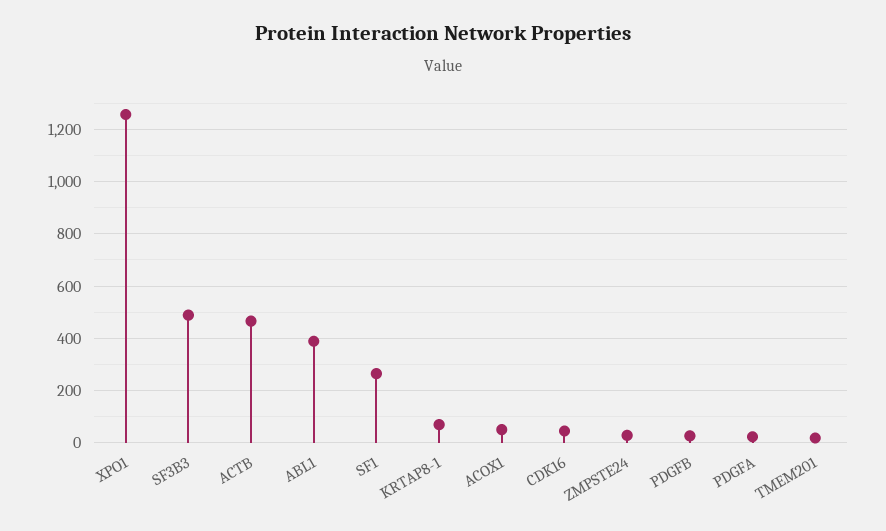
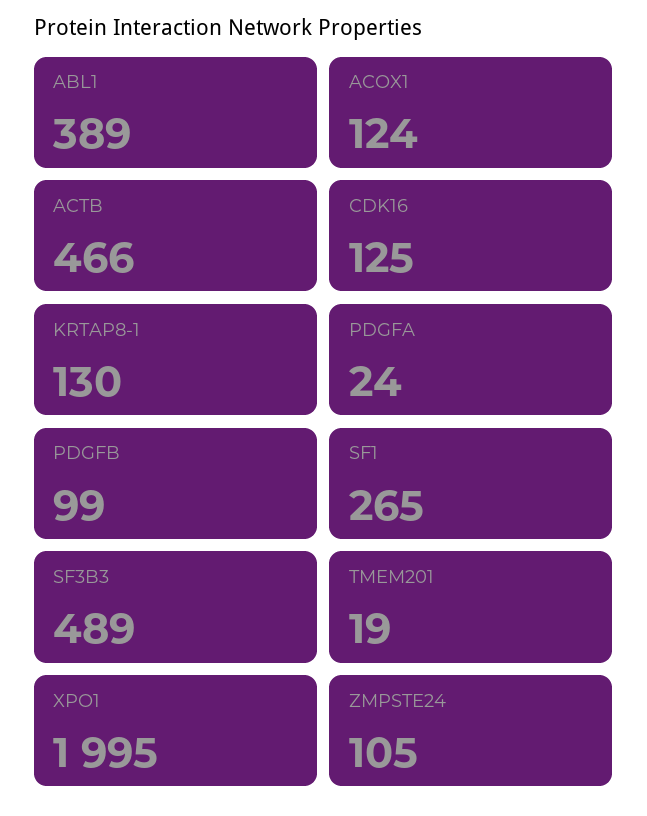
  {
-   "XPO1": 1250,
+   "XPO1": 1995,
    "SF3B3": 489,
    "ACTB": 466,
    "ABL1": 389,
    "SF1": 265,
-   "KRTAP8-1": 75,
+   "KRTAP8-1": 130,
-   "ACOX1": 50,
+   "ACOX1": 124,
-   "CDK16": 50,
+   "CDK16": 125,
-   "ZMPSTE24": 25,
+   "ZMPSTE24": 105,
-   "PDGFB": 25,
+   "PDGFB": 99,
    "PDGFA": 24,
    "TMEM201": 19
  }

